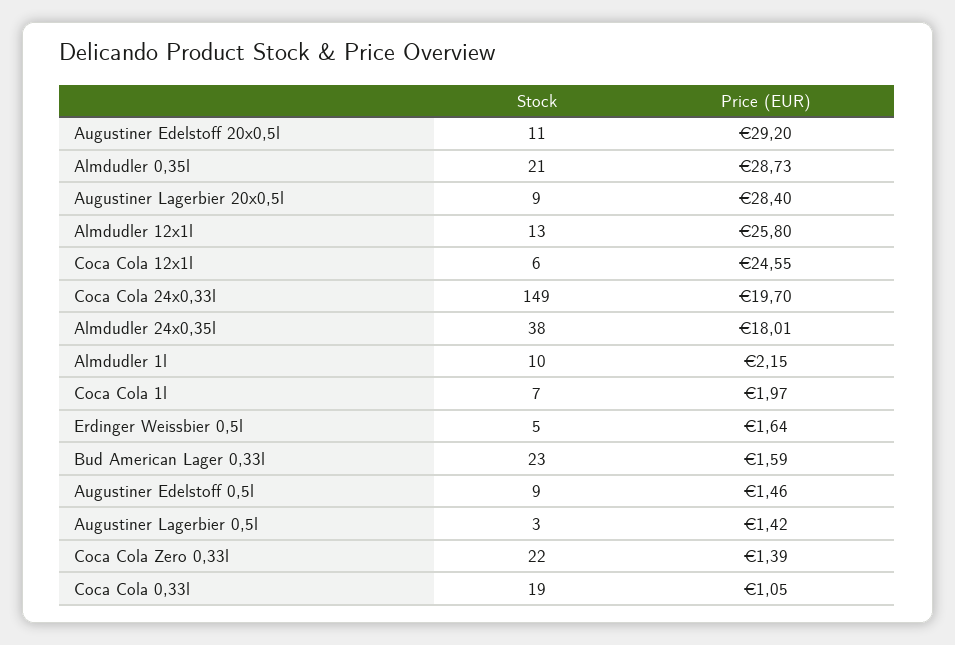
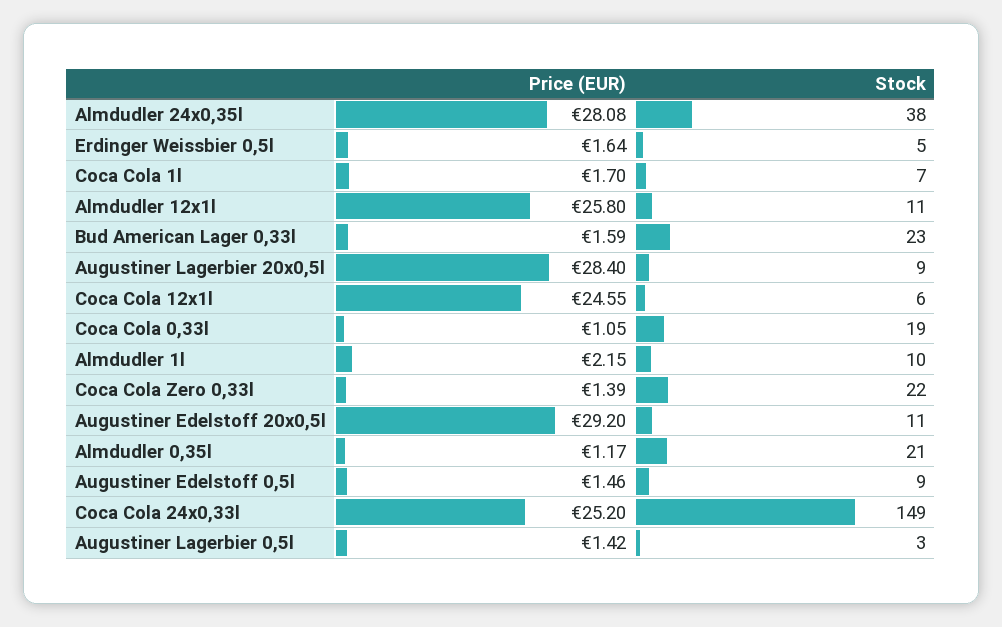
  {
    "Stock": {
      "Augustiner Edelstoff 20x0,5l": 11,
      "Almdudler 0,35l": 21,
      "Augustiner Lagerbier 20x0,5l": 9,
-     "Almdudler 12x1l": 13,
+     "Almdudler 12x1l": 11,
      "Coca Cola 12x1l": 6,
      "Coca Cola 24x0,33l": 149,
      "Almdudler 24x0,35l": 38,
      "Almdudler 1l": 10,
      "Coca Cola 1l": 7,
      "Erdinger Weissbier 0,5l": 5,
      "Bud American Lager 0,33l": 23,
      "Augustiner Edelstoff 0,5l": 9,
      "Augustiner Lagerbier 0,5l": 3,
      "Coca Cola Zero 0,33l": 22,
      "Coca Cola 0,33l": 19
    },
    "Price (EUR)": {
      "Augustiner Edelstoff 20x0,5l": 29.2,
-     "Almdudler 0,35l": 28.73,
+     "Almdudler 0,35l": 1.17,
      "Augustiner Lagerbier 20x0,5l": 28.4,
      "Almdudler 12x1l": 25.8,
      "Coca Cola 12x1l": 24.55,
-     "Coca Cola 24x0,33l": 19.7,
+     "Coca Cola 24x0,33l": 25.2,
-     "Almdudler 24x0,35l": 18.01,
+     "Almdudler 24x0,35l": 28.08,
      "Almdudler 1l": 2.15,
-     "Coca Cola 1l": 1.97,
+     "Coca Cola 1l": 1.7,
      "Erdinger Weissbier 0,5l": 1.64,
      "Bud American Lager 0,33l": 1.59,
      "Augustiner Edelstoff 0,5l": 1.46,
      "Augustiner Lagerbier 0,5l": 1.42,
      "Coca Cola Zero 0,33l": 1.39,
      "Coca Cola 0,33l": 1.05
    }
  }

